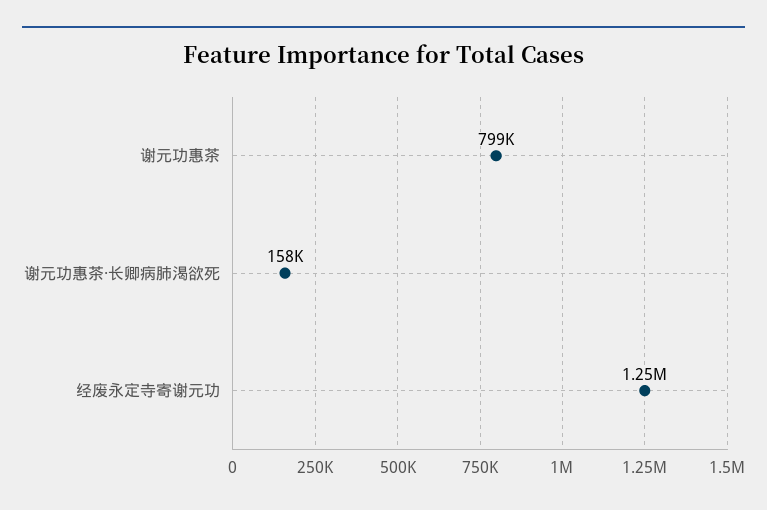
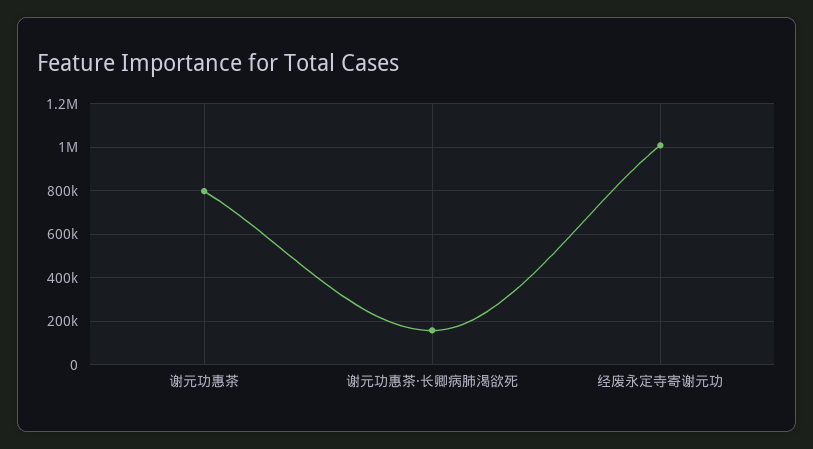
  {
    "谢元功惠茶": 799000,
    "谢元功惠茶·长卿病肺渴欲死": 158000,
-   "经废永定寺寄谢元功": 1250000
+   "经废永定寺寄谢元功": 1000000
  }

